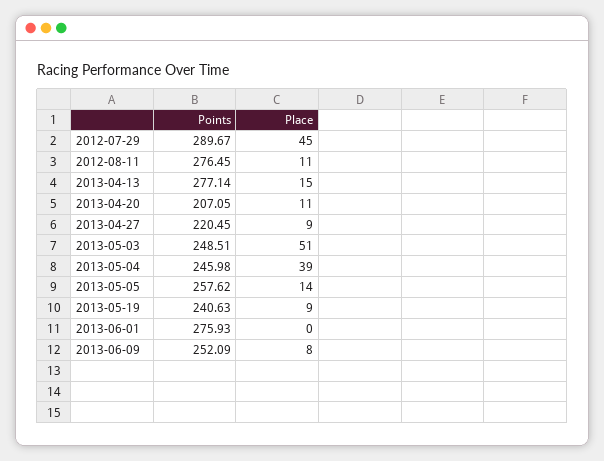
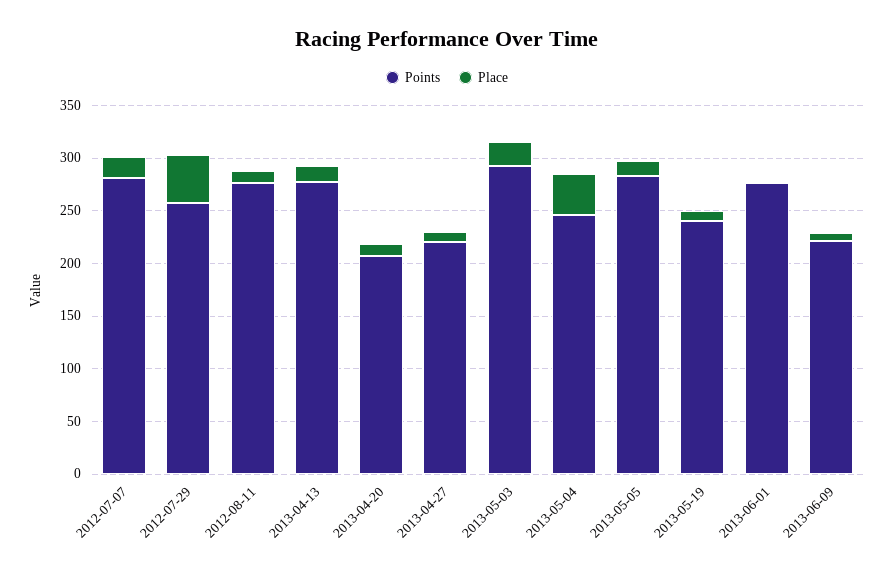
  {
    "Points": {
-     "2012-07-29": 289.67,
+     "2012-07-29": 260,
      "2012-08-11": 276.45,
      "2013-04-13": 277.14,
      "2013-04-20": 207.05,
      "2013-04-27": 220.45,
-     "2013-05-03": 248.51,
+     "2013-05-03": 290,
      "2013-05-04": 245.98,
-     "2013-05-05": 257.62,
+     "2013-05-05": 280,
      "2013-05-19": 240.63,
      "2013-06-01": 275.93,
-     "2013-06-09": 252.09
+     "2013-06-09": 220,
+     "2012-07-07": 280
    },
    "Place": {
      "2012-07-29": 45,
      "2012-08-11": 11,
      "2013-04-13": 15,
      "2013-04-20": 11,
      "2013-04-27": 9,
-     "2013-05-03": 51,
+     "2013-05-03": 20,
      "2013-05-04": 39,
      "2013-05-05": 14,
      "2013-05-19": 9,
      "2013-06-01": 0,
-     "2013-06-09": 8
+     "2013-06-09": 8,
+     "2012-07-07": 20
    }
  }

